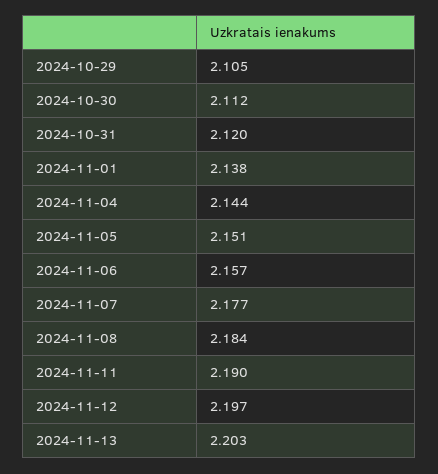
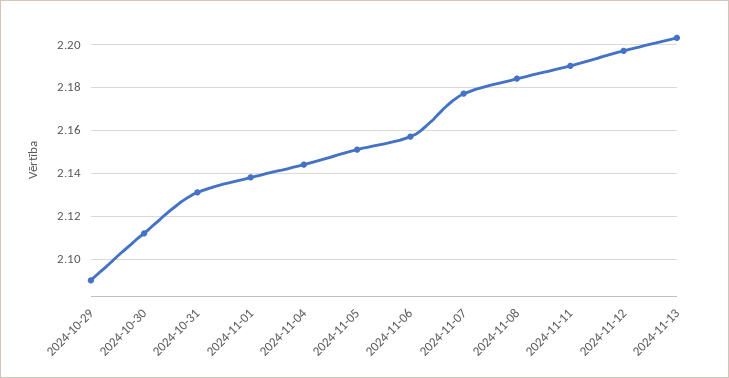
  {
-   "2024-10-29": 2.105,
+   "2024-10-29": 2.09,
    "2024-10-30": 2.112,
-   "2024-10-31": 2.12,
+   "2024-10-31": 2.13,
    "2024-11-01": 2.138,
    "2024-11-04": 2.144,
    "2024-11-05": 2.151,
    "2024-11-06": 2.157,
    "2024-11-07": 2.177,
    "2024-11-08": 2.184,
    "2024-11-11": 2.19,
    "2024-11-12": 2.197,
    "2024-11-13": 2.203
  }

